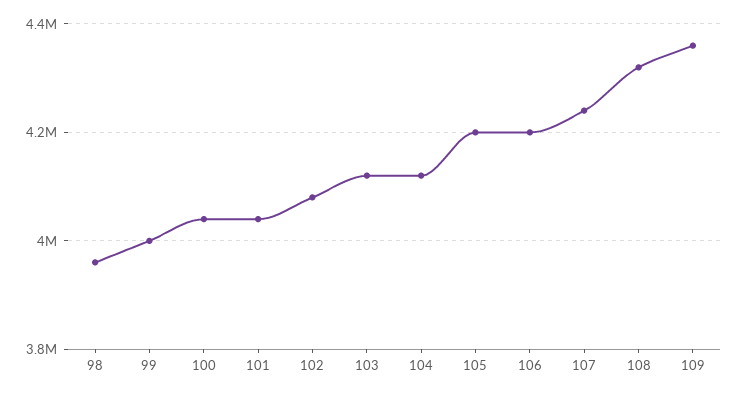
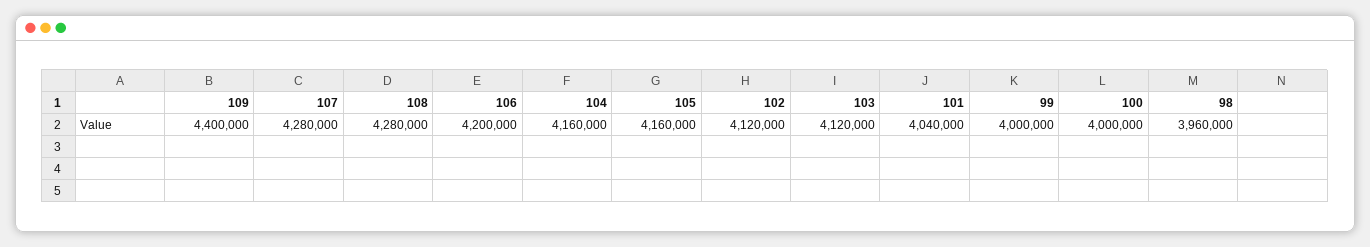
  {
    "98": 3960000,
    "99": 4000000,
-   "100": 4040000,
+   "100": 4000000,
    "101": 4040000,
-   "102": 4080000,
+   "102": 4120000,
    "103": 4120000,
-   "104": 4120000,
+   "104": 4160000,
-   "105": 4200000,
+   "105": 4160000,
    "106": 4200000,
-   "107": 4240000,
+   "107": 4280000,
-   "108": 4320000,
+   "108": 4280000,
-   "109": 4360000
+   "109": 4400000
  }

